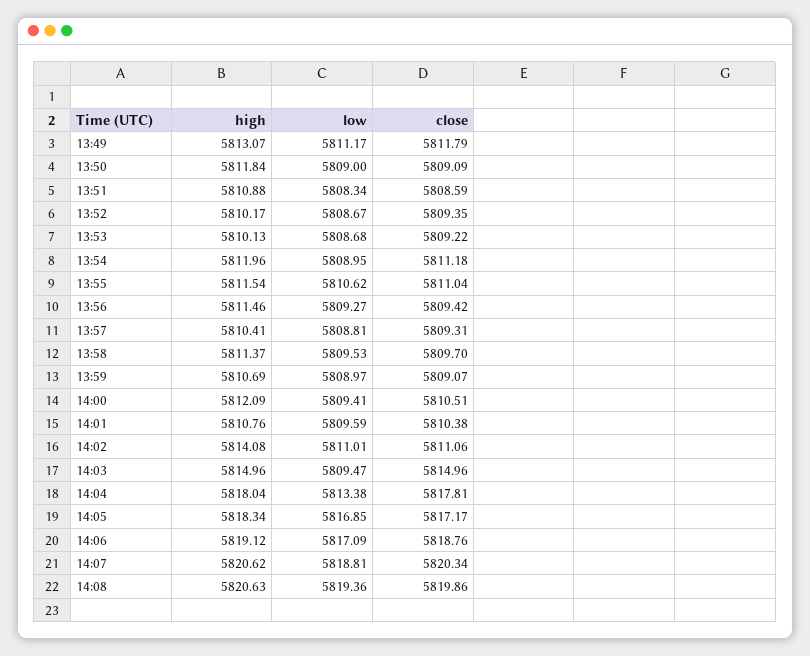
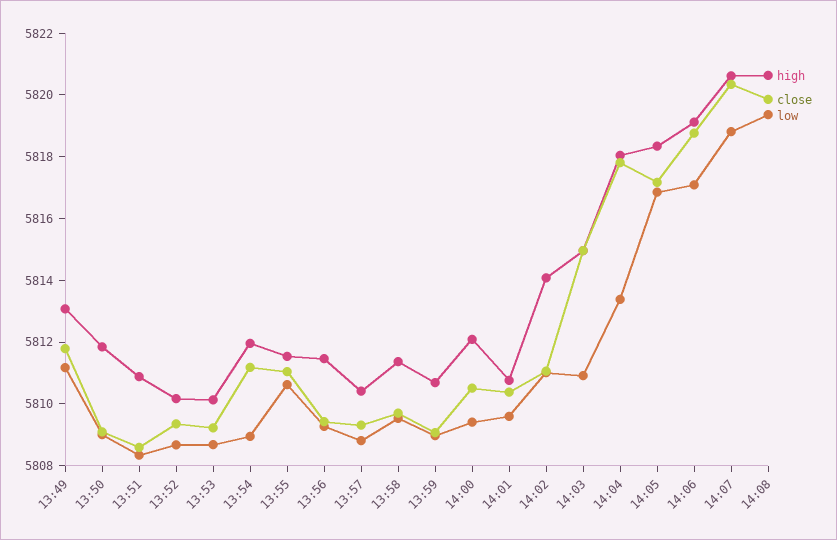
  {
    "high": {
      "13:49": 5813.07,
      "13:50": 5811.84,
      "13:51": 5810.88,
      "13:52": 5810.17,
      "13:53": 5810.13,
      "13:54": 5811.96,
      "13:55": 5811.54,
      "13:56": 5811.46,
      "13:57": 5810.41,
      "13:58": 5811.37,
      "13:59": 5810.69,
      "14:00": 5812.09,
      "14:01": 5810.76,
      "14:02": 5814.08,
      "14:03": 5814.96,
      "14:04": 5818.04,
      "14:05": 5818.34,
      "14:06": 5819.12,
      "14:07": 5820.62,
      "14:08": 5820.63
    },
    "low": {
      "13:49": 5811.17,
      "13:50": 5809,
      "13:51": 5808.34,
      "13:52": 5808.67,
      "13:53": 5808.68,
      "13:54": 5808.95,
      "13:55": 5810.62,
      "13:56": 5809.27,
      "13:57": 5808.81,
      "13:58": 5809.53,
      "13:59": 5808.97,
      "14:00": 5809.41,
      "14:01": 5809.59,
      "14:02": 5811.01,
-     "14:03": 5809.47,
+     "14:03": 5811,
      "14:04": 5813.38,
      "14:05": 5816.85,
      "14:06": 5817.09,
      "14:07": 5818.81,
      "14:08": 5819.36
    },
    "close": {
      "13:49": 5811.79,
      "13:50": 5809.09,
      "13:51": 5808.59,
      "13:52": 5809.35,
      "13:53": 5809.22,
      "13:54": 5811.18,
      "13:55": 5811.04,
      "13:56": 5809.42,
      "13:57": 5809.31,
      "13:58": 5809.7,
      "13:59": 5809.07,
      "14:00": 5810.51,
      "14:01": 5810.38,
      "14:02": 5811.06,
      "14:03": 5814.96,
      "14:04": 5817.81,
      "14:05": 5817.17,
      "14:06": 5818.76,
      "14:07": 5820.34,
      "14:08": 5819.86
    }
  }

